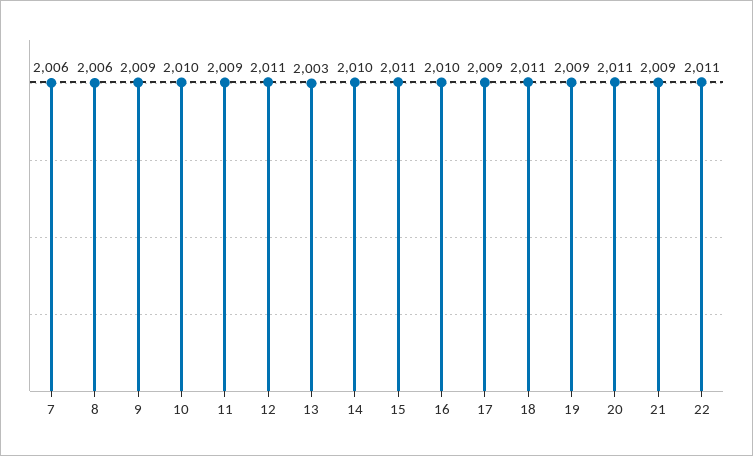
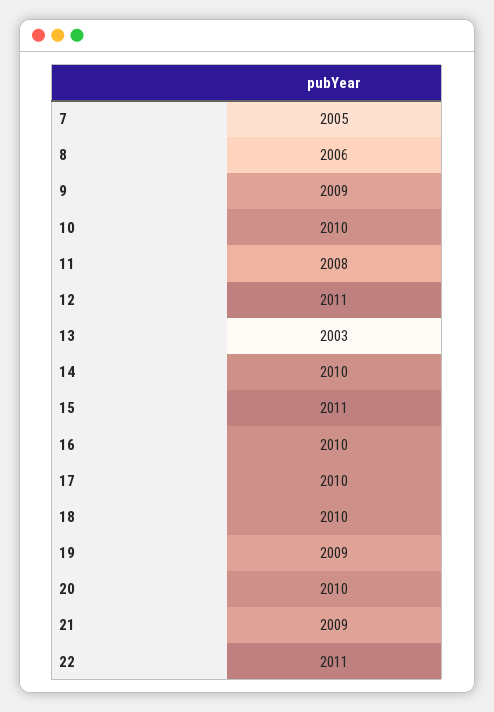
  {
-   "7": 2006,
+   "7": 2005,
    "8": 2006,
    "9": 2009,
    "10": 2010,
-   "11": 2009,
+   "11": 2008,
    "12": 2011,
    "13": 2003,
    "14": 2010,
    "15": 2011,
    "16": 2010,
-   "17": 2009,
+   "17": 2010,
-   "18": 2011,
+   "18": 2010,
    "19": 2009,
-   "20": 2011,
+   "20": 2010,
    "21": 2009,
    "22": 2011
  }

